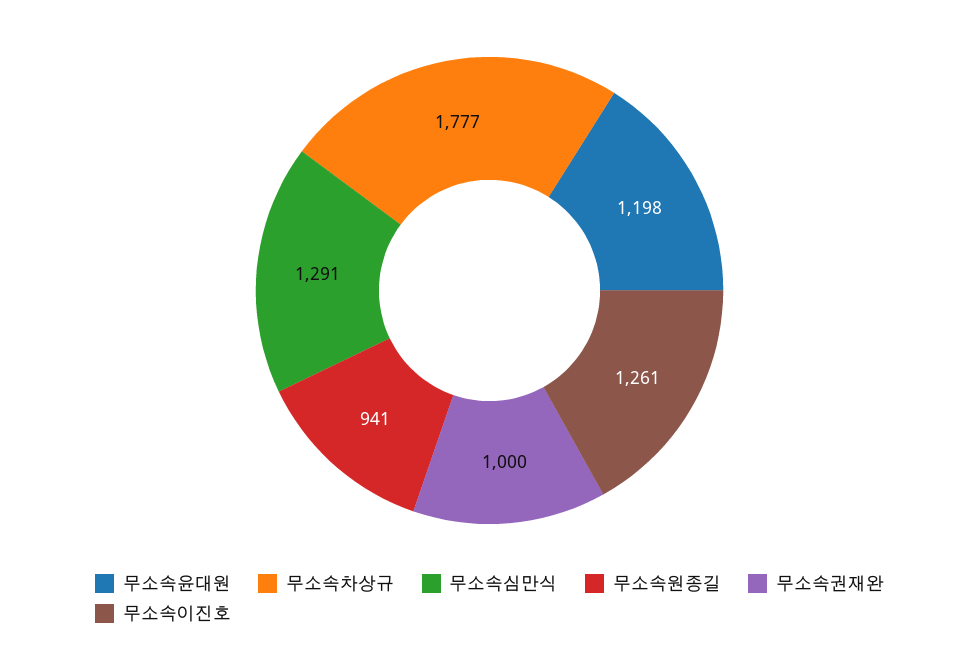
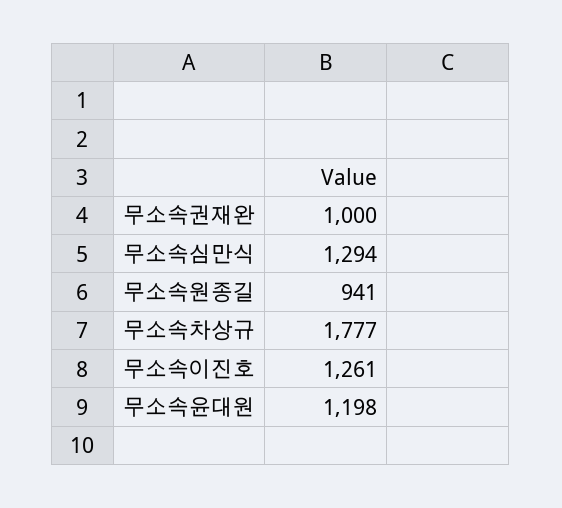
  {
    "무소속윤대원": 1198,
    "무소속차상규": 1777,
-   "무소속심만식": 1291,
+   "무소속심만식": 1294,
    "무소속원종길": 941,
    "무소속권재완": 1000,
    "무소속이진호": 1261
  }

